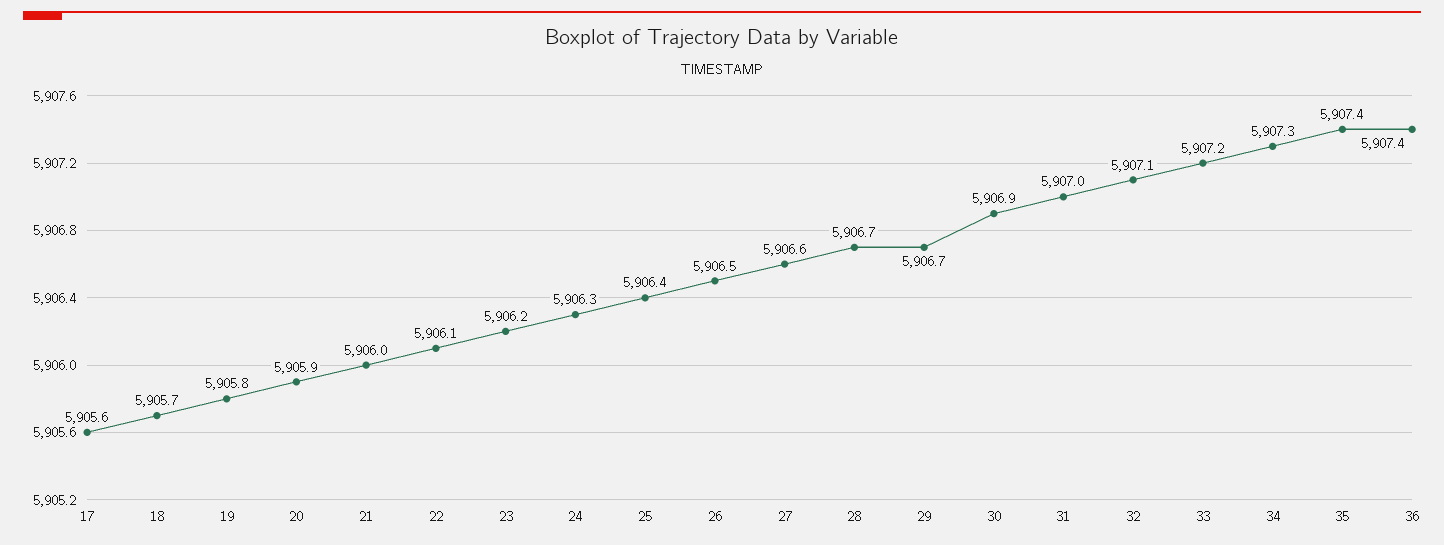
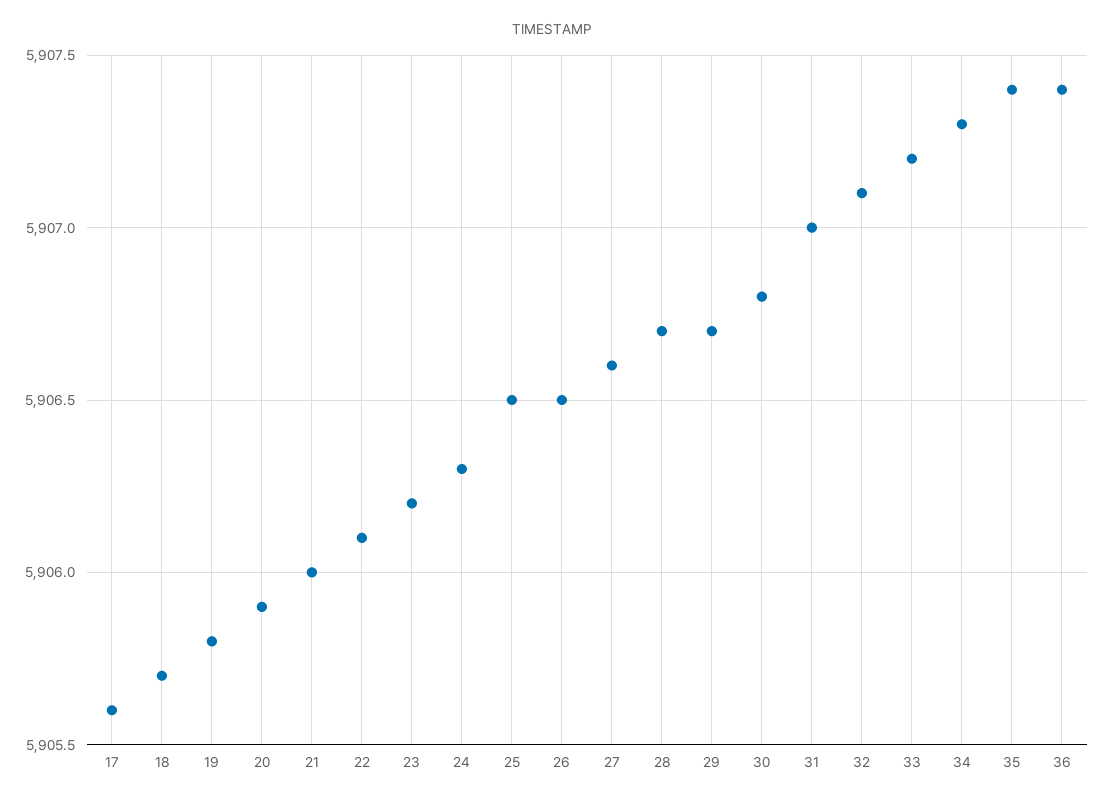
  {
    "17": 5905.6,
    "18": 5905.7,
    "19": 5905.8,
    "20": 5905.9,
    "21": 5906,
    "22": 5906.1,
    "23": 5906.2,
    "24": 5906.3,
-   "25": 5906.4,
+   "25": 5906.5,
    "26": 5906.5,
    "27": 5906.6,
    "28": 5906.7,
    "29": 5906.7,
-   "30": 5906.9,
+   "30": 5906.8,
    "31": 5907,
    "32": 5907.1,
    "33": 5907.2,
    "34": 5907.3,
    "35": 5907.4,
    "36": 5907.4
  }

